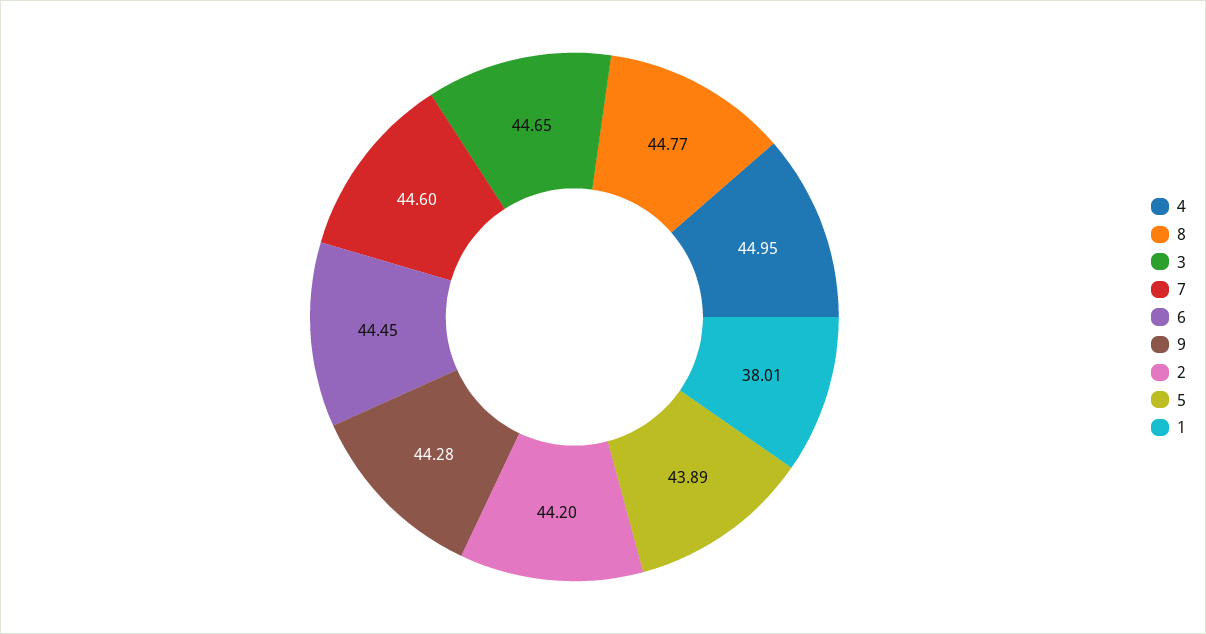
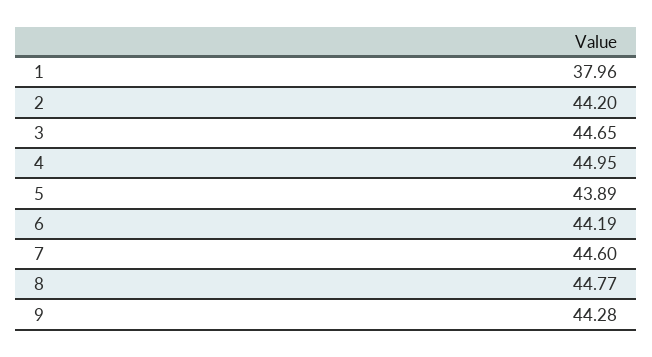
  {
    "4": 44.95,
    "8": 44.77,
    "3": 44.65,
    "7": 44.6,
-   "6": 44.45,
+   "6": 44.19,
    "9": 44.28,
    "2": 44.2,
    "5": 43.89,
-   "1": 38.01
+   "1": 37.96
  }

